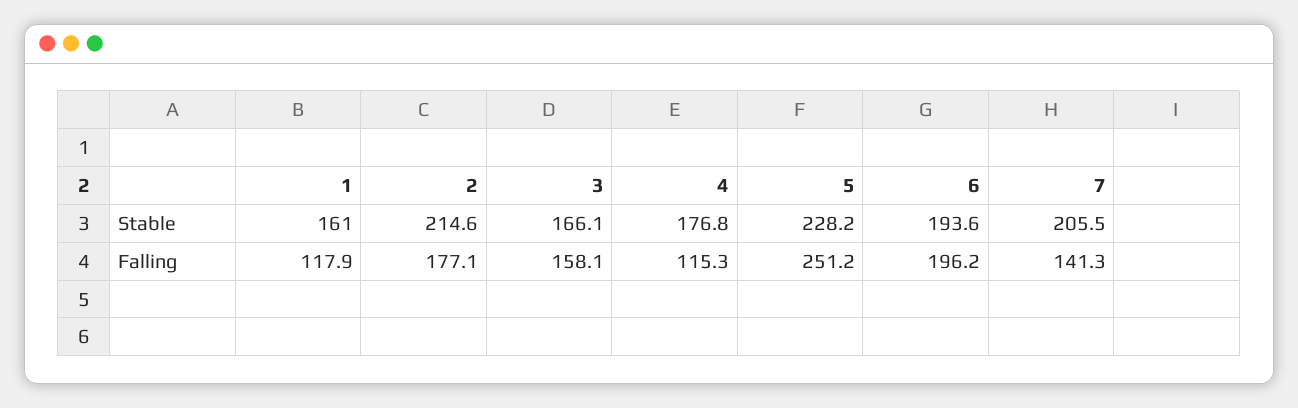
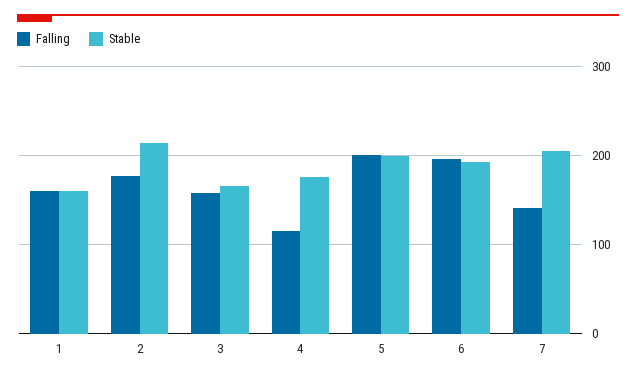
  {
    "Stable": {
      "1": 161,
      "2": 214.6,
      "3": 166.1,
      "4": 176.8,
-     "5": 228.2,
+     "5": 200,
      "6": 193.6,
      "7": 205.5
    },
    "Falling": {
-     "1": 117.9,
+     "1": 160,
      "2": 177.1,
      "3": 158.1,
      "4": 115.3,
-     "5": 251.2,
+     "5": 200,
      "6": 196.2,
      "7": 141.3
    }
  }

